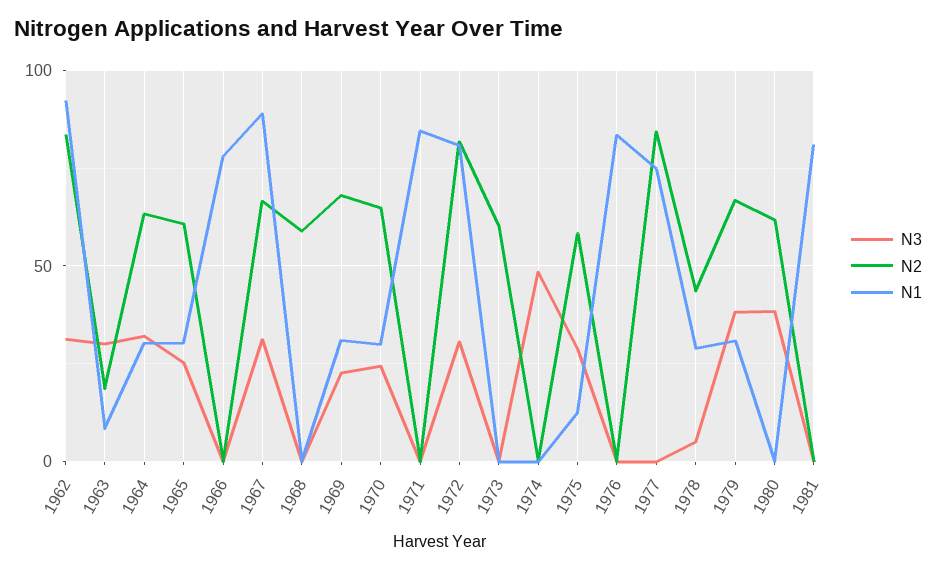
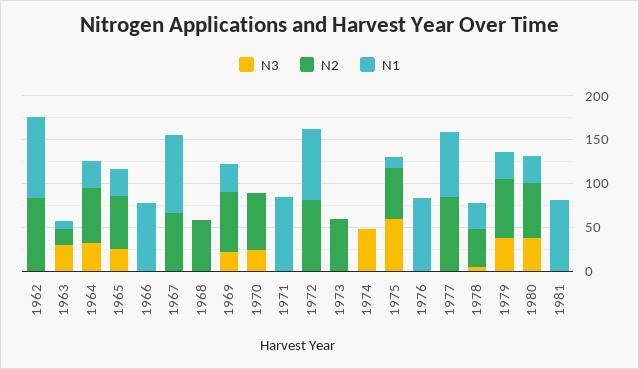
  {
    "N3": {
-     "1962": 30,
+     "1962": 0,
      "1963": 30,
      "1964": 30,
      "1965": 25,
      "1966": 0,
-     "1967": 30,
+     "1967": 0,
      "1968": 0,
      "1969": 25,
      "1970": 25,
      "1971": 0,
-     "1972": 30,
+     "1972": 0,
      "1973": 0,
      "1974": 50,
-     "1975": 30,
+     "1975": 60,
      "1976": 0,
      "1977": 0,
      "1978": 5,
      "1979": 40,
      "1980": 40,
      "1981": 0
    },
    "N2": {
      "1962": 85,
      "1963": 20,
      "1964": 65,
      "1965": 60,
      "1966": 0,
      "1967": 65,
      "1968": 60,
      "1969": 70,
      "1970": 65,
      "1971": 0,
      "1972": 80,
      "1973": 60,
      "1974": 0,
      "1975": 60,
      "1976": 0,
      "1977": 85,
      "1978": 45,
      "1979": 65,
      "1980": 60,
      "1981": 0
    },
    "N1": {
      "1962": 90,
      "1963": 10,
      "1964": 30,
      "1965": 30,
      "1966": 80,
      "1967": 90,
      "1968": 0,
      "1969": 30,
-     "1970": 30,
+     "1970": 0,
      "1971": 85,
      "1972": 80,
      "1973": 0,
      "1974": 0,
      "1975": 15,
      "1976": 85,
      "1977": 75,
      "1978": 30,
      "1979": 30,
-     "1980": 0,
+     "1980": 30,
      "1981": 80
    }
  }

